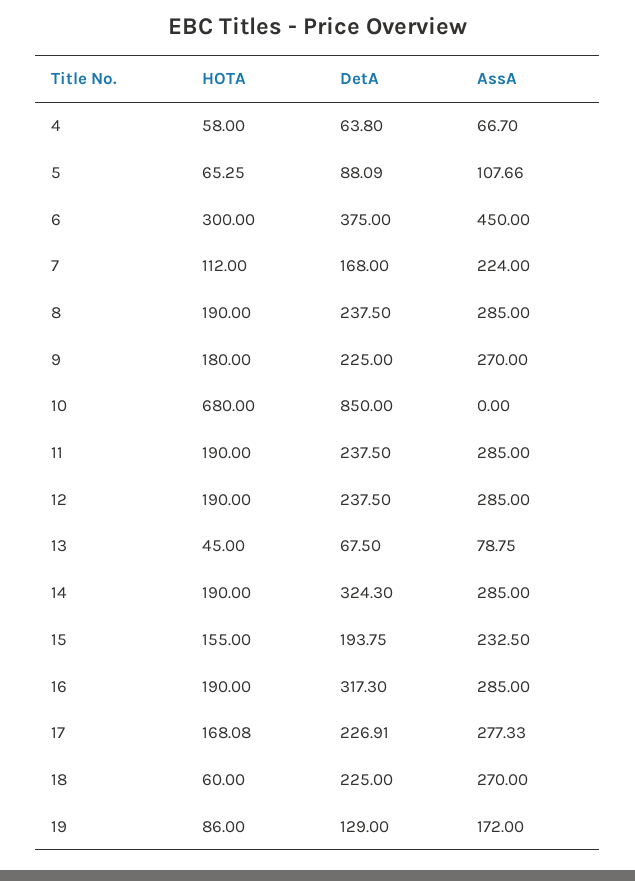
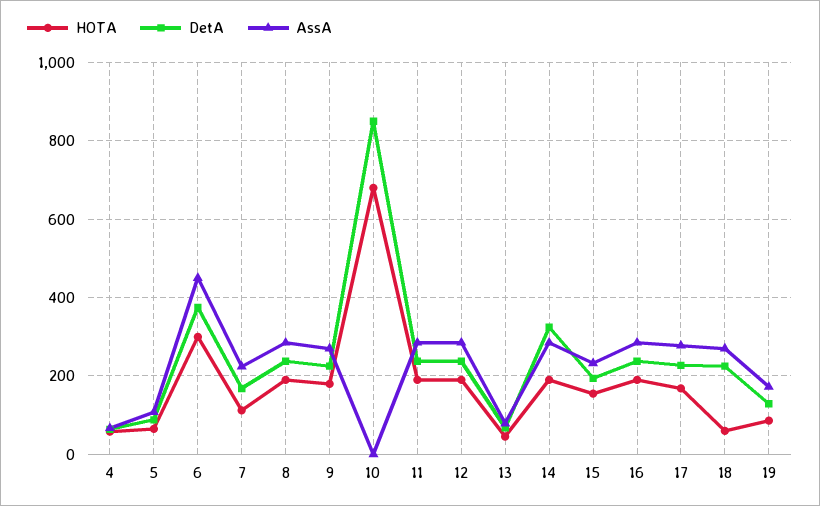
  {
    "HOTA": {
      "4": 58,
      "5": 65.25,
      "6": 300,
      "7": 112,
      "8": 190,
      "9": 180,
      "10": 680,
      "11": 190,
      "12": 190,
      "13": 45,
      "14": 190,
      "15": 155,
      "16": 190,
      "17": 168.08,
      "18": 60,
      "19": 86
    },
    "DetA": {
      "4": 63.8,
      "5": 88.09,
      "6": 375,
      "7": 168,
      "8": 237.5,
      "9": 225,
      "10": 850,
      "11": 237.5,
      "12": 237.5,
      "13": 67.5,
      "14": 324.3,
      "15": 193.75,
-     "16": 317.3,
+     "16": 240,
      "17": 226.91,
      "18": 225,
      "19": 129
    },
    "AssA": {
      "4": 66.7,
      "5": 107.66,
      "6": 450,
      "7": 224,
      "8": 285,
      "9": 270,
      "10": 0,
      "11": 285,
      "12": 285,
      "13": 78.75,
      "14": 285,
      "15": 232.5,
      "16": 285,
      "17": 277.33,
      "18": 270,
      "19": 172
    }
  }

